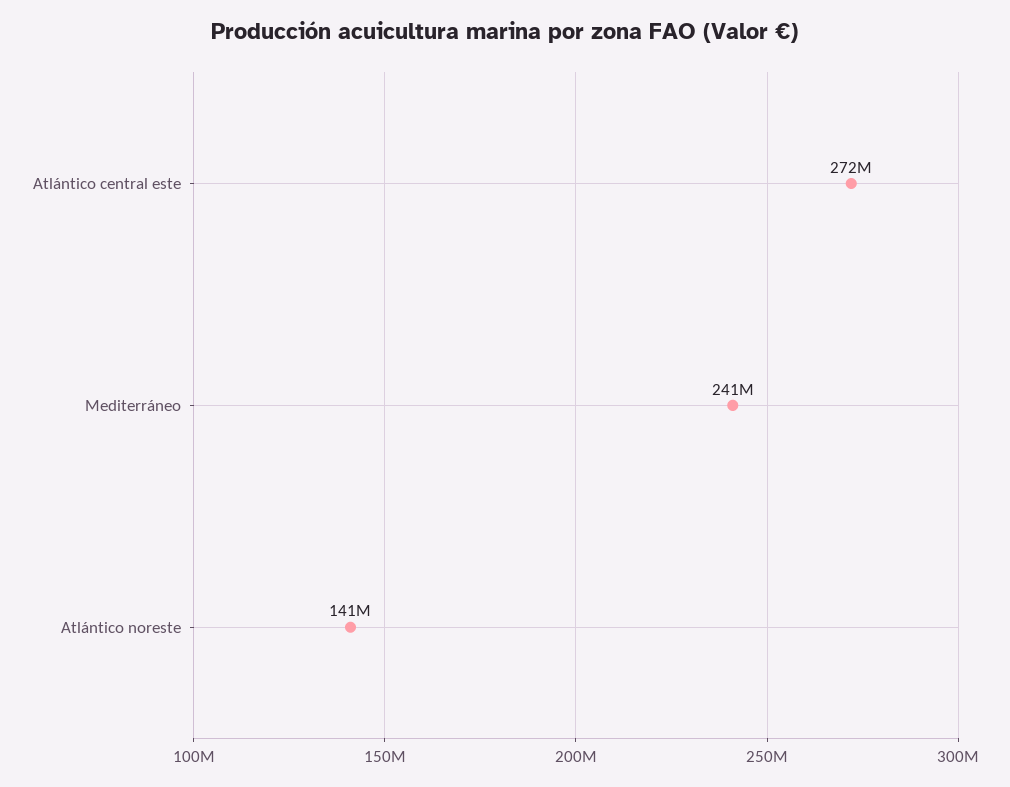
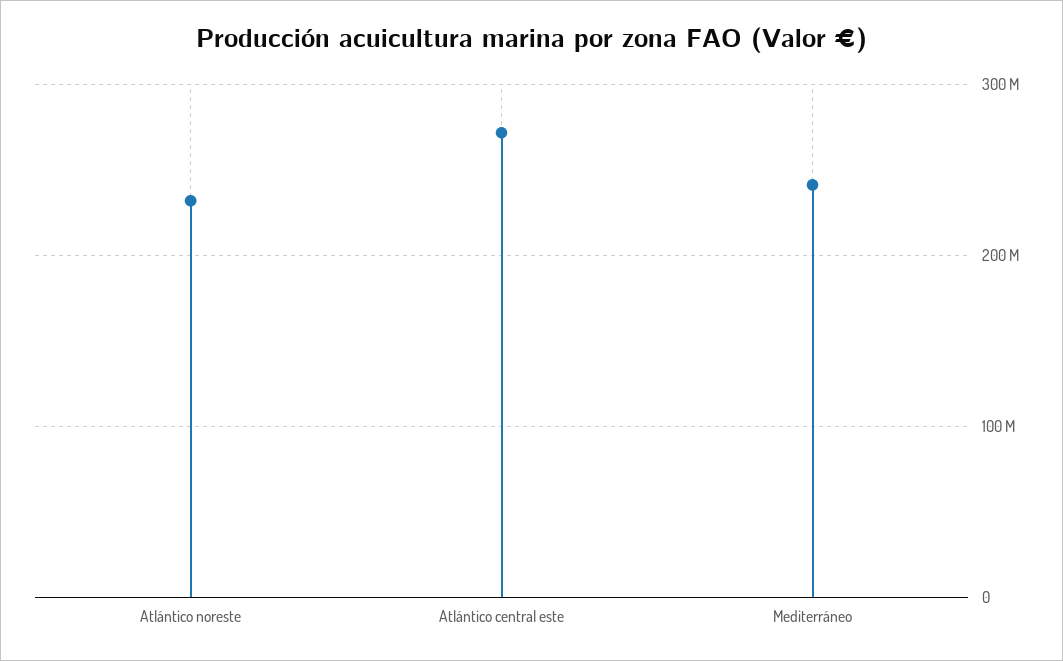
  {
    "Atlántico central este": 272000000,
    "Mediterráneo": 241000000,
-   "Atlántico noreste": 141000000
+   "Atlántico noreste": 230000000
  }

